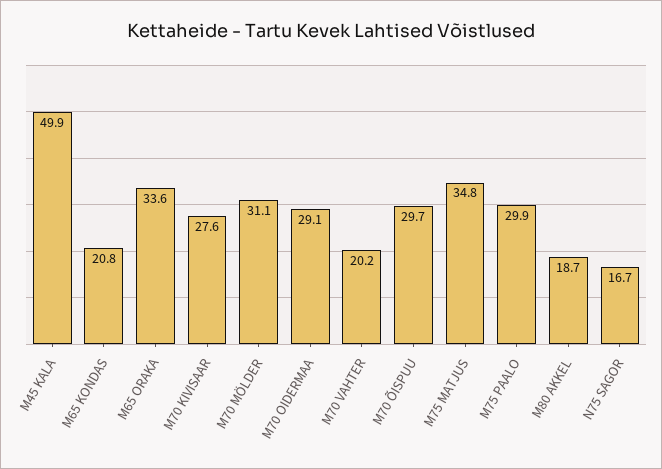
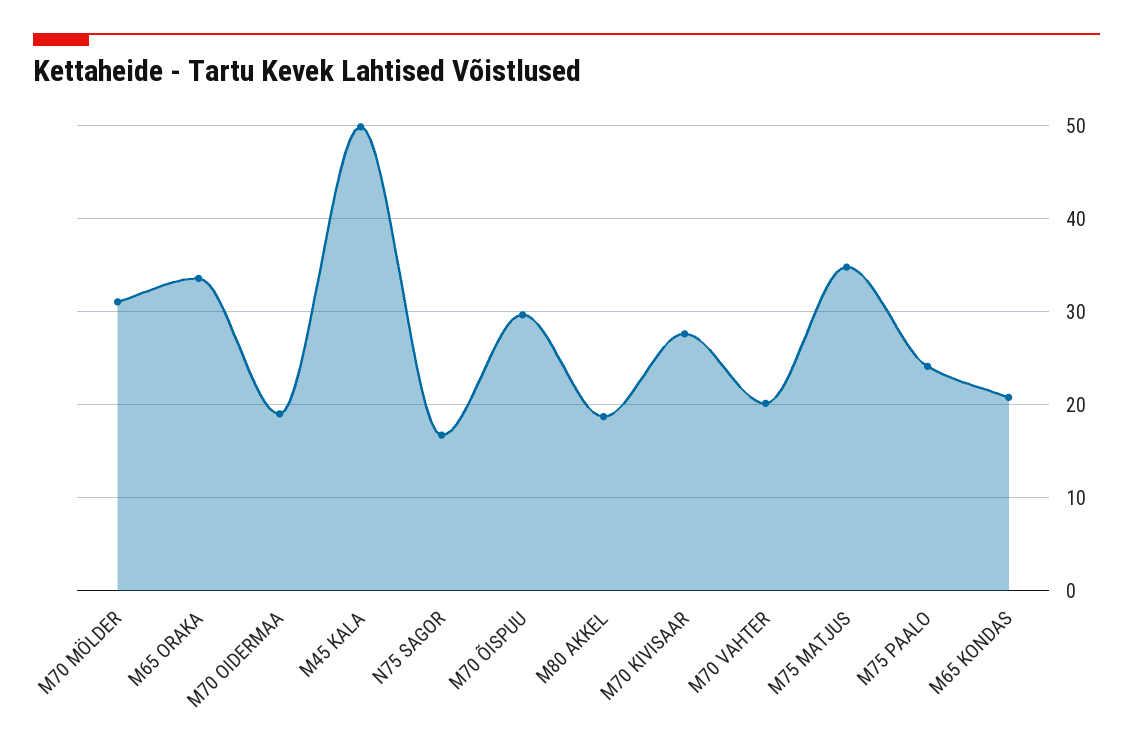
  {
    "M45 KALA": 49.9,
    "M65 KONDAS": 20.8,
    "M65 ORAKA": 33.6,
    "M70 KIVISAAR": 27.6,
    "M70 MÖLDER": 31.1,
-   "M70 OIDERMAA": 29.1,
+   "M70 OIDERMAA": 19,
    "M70 VAHTER": 20.2,
    "M70 ÕISPUU": 29.7,
    "M75 MATJUS": 34.8,
-   "M75 PAALO": 29.9,
+   "M75 PAALO": 24,
    "M80 AKKEL": 18.7,
    "N75 SAGOR": 16.7
  }

